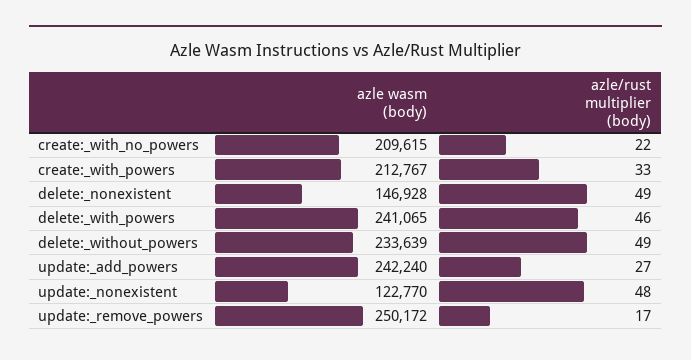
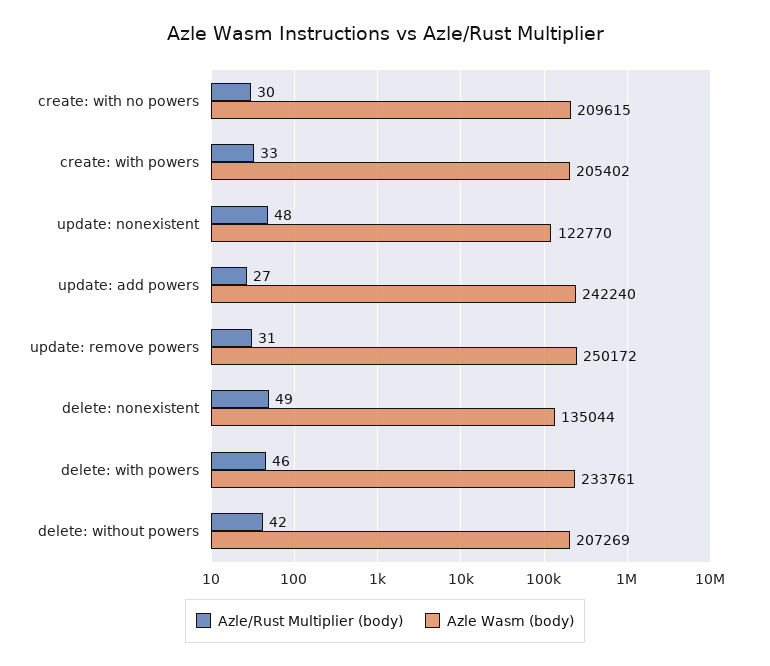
  {
    "azle wasm (body)": {
      "create:_with_no_powers": 209615,
-     "create:_with_powers": 212767,
+     "create:_with_powers": 205402,
-     "delete:_nonexistent": 146928,
+     "delete:_nonexistent": 135044,
-     "delete:_with_powers": 241065,
+     "delete:_with_powers": 233761,
-     "delete:_without_powers": 233639,
+     "delete:_without_powers": 207269,
      "update:_add_powers": 242240,
      "update:_nonexistent": 122770,
      "update:_remove_powers": 250172
    },
    "azle/rust multiplier (body)": {
-     "create:_with_no_powers": 22,
+     "create:_with_no_powers": 30,
      "create:_with_powers": 33,
      "delete:_nonexistent": 49,
      "delete:_with_powers": 46,
-     "delete:_without_powers": 49,
+     "delete:_without_powers": 42,
      "update:_add_powers": 27,
      "update:_nonexistent": 48,
-     "update:_remove_powers": 17
+     "update:_remove_powers": 31
    }
  }

